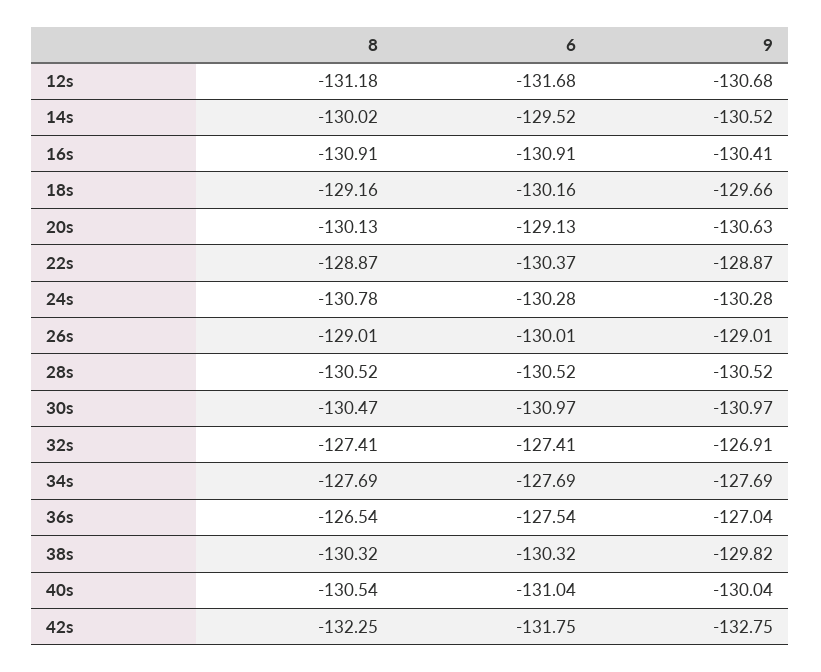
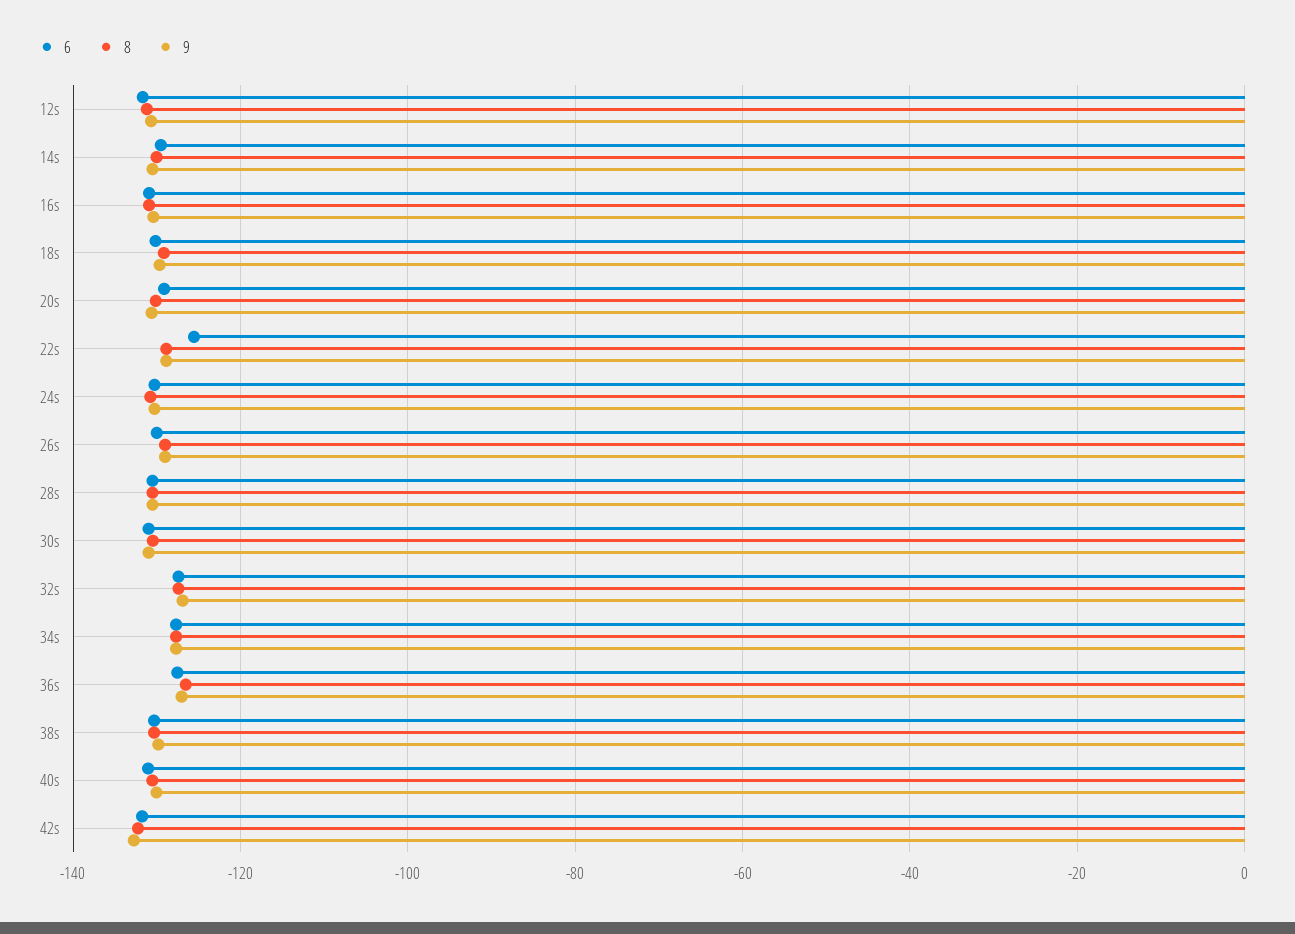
  {
    "8": {
      "12s": -131.18,
      "14s": -130.02,
      "16s": -130.91,
      "18s": -129.16,
      "20s": -130.13,
      "22s": -128.87,
      "24s": -130.78,
      "26s": -129.01,
      "28s": -130.52,
      "30s": -130.47,
      "32s": -127.41,
      "34s": -127.69,
      "36s": -126.54,
      "38s": -130.32,
      "40s": -130.54,
      "42s": -132.25
    },
    "6": {
      "12s": -131.68,
      "14s": -129.52,
      "16s": -130.91,
      "18s": -130.16,
      "20s": -129.13,
-     "22s": -130.37,
+     "22s": -126,
      "24s": -130.28,
      "26s": -130.01,
      "28s": -130.52,
      "30s": -130.97,
      "32s": -127.41,
      "34s": -127.69,
      "36s": -127.54,
      "38s": -130.32,
      "40s": -131.04,
      "42s": -131.75
    },
    "9": {
      "12s": -130.68,
      "14s": -130.52,
      "16s": -130.41,
      "18s": -129.66,
      "20s": -130.63,
      "22s": -128.87,
      "24s": -130.28,
      "26s": -129.01,
      "28s": -130.52,
      "30s": -130.97,
      "32s": -126.91,
      "34s": -127.69,
      "36s": -127.04,
      "38s": -129.82,
      "40s": -130.04,
      "42s": -132.75
    }
  }

